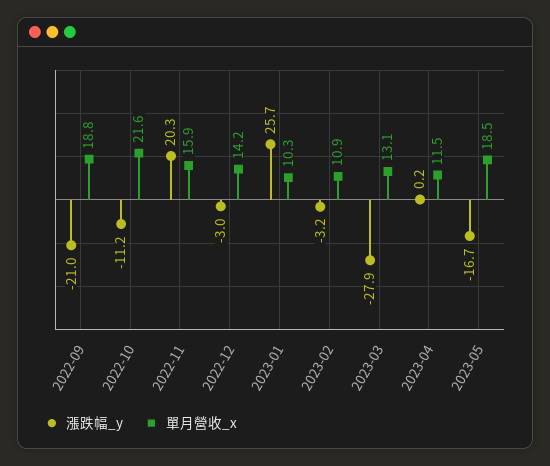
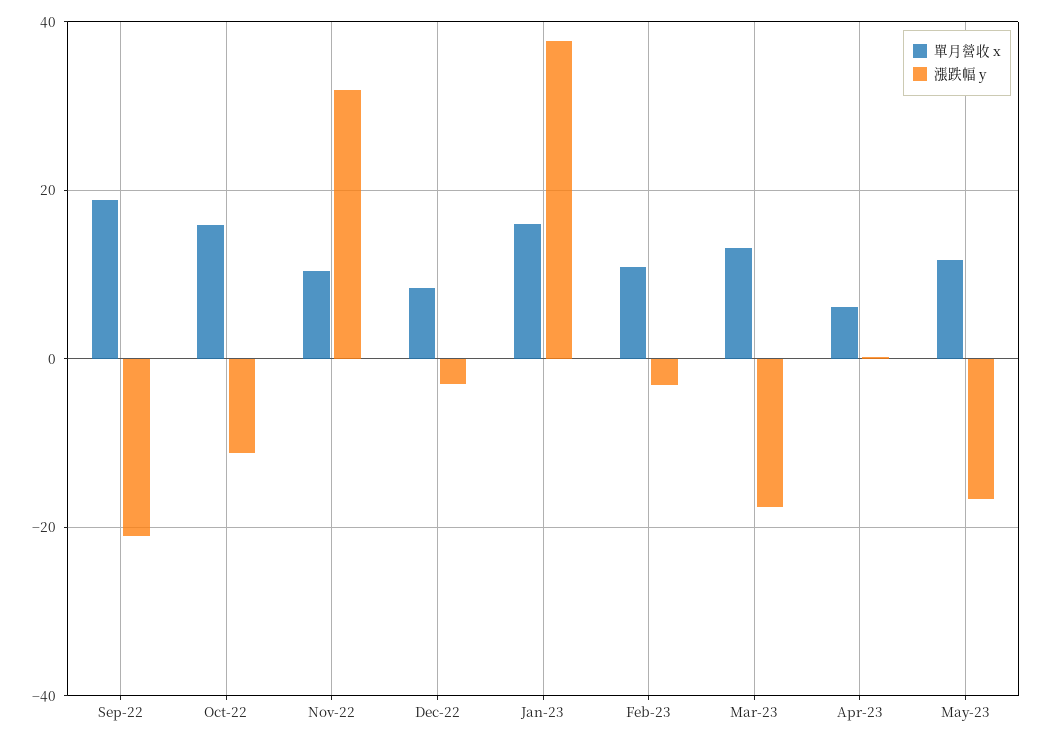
  {
    "漲跌幅_y": {
      "2022-09": -21,
      "2022-10": -11.2,
-     "2022-11": 20.3,
+     "2022-11": 32,
      "2022-12": -3,
-     "2023-01": 25.7,
+     "2023-01": 38,
      "2023-02": -3.2,
-     "2023-03": -27.9,
+     "2023-03": -18,
      "2023-04": 0.2,
      "2023-05": -16.7
    },
    "單月營收_x": {
      "2022-09": 18.8,
-     "2022-10": 21.6,
+     "2022-10": 16,
-     "2022-11": 15.9,
+     "2022-11": 10,
-     "2022-12": 14.2,
+     "2022-12": 8,
-     "2023-01": 10.3,
+     "2023-01": 16,
      "2023-02": 10.9,
      "2023-03": 13.1,
-     "2023-04": 11.5,
+     "2023-04": 6,
-     "2023-05": 18.5
+     "2023-05": 12
    }
  }

